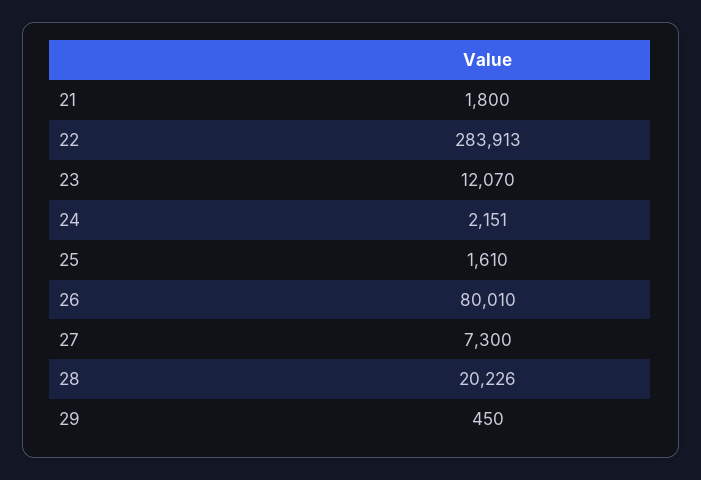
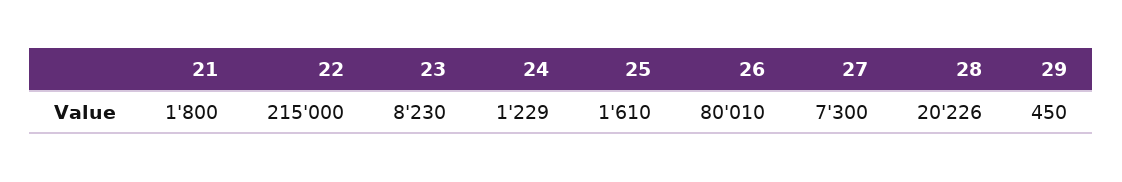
  {
    "21": 1800,
-   "22": 283913,
+   "22": 215000,
-   "23": 12070,
+   "23": 8230,
-   "24": 2151,
+   "24": 1229,
    "25": 1610,
    "26": 80010,
    "27": 7300,
    "28": 20226,
    "29": 450
  }

